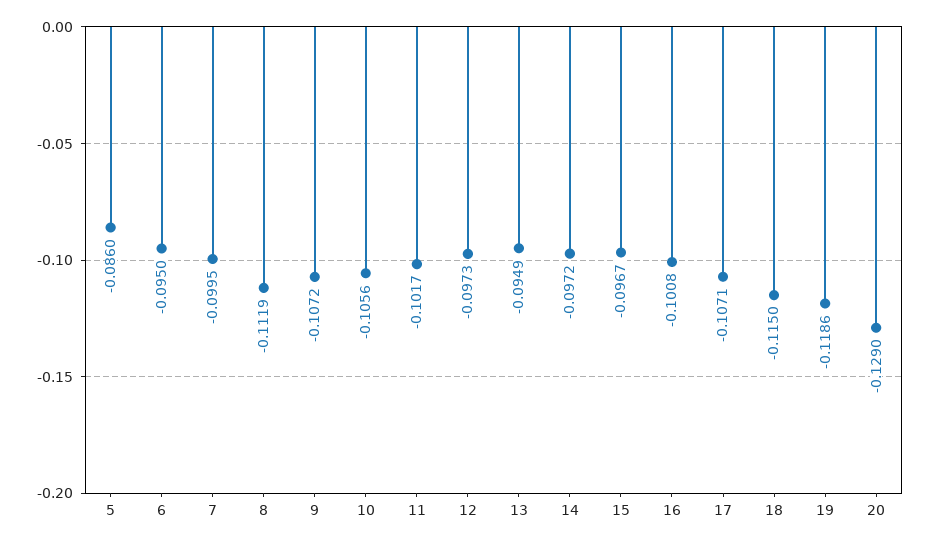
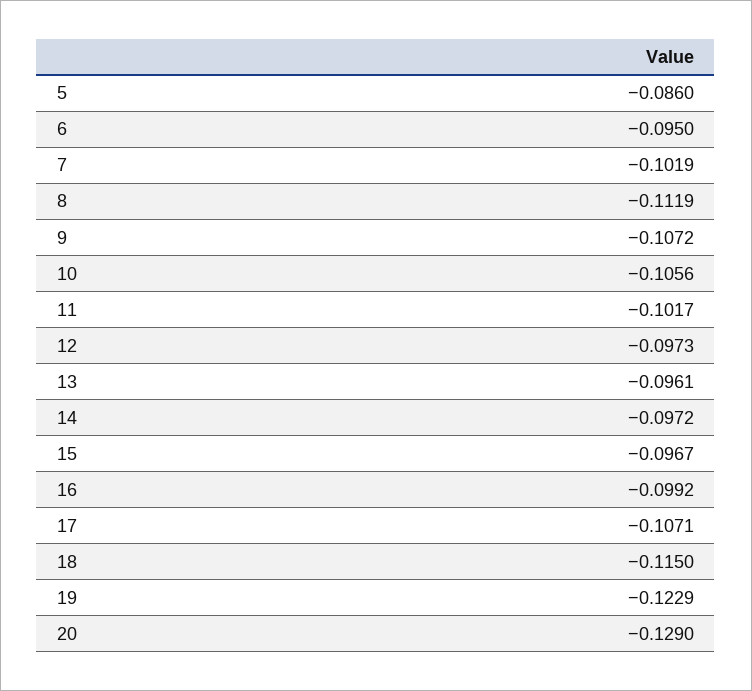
  {
    "5": -0.086,
    "6": -0.095,
-   "7": -0.0995,
+   "7": -0.1019,
    "8": -0.1119,
    "9": -0.1072,
    "10": -0.1056,
    "11": -0.1017,
    "12": -0.0973,
-   "13": -0.0949,
+   "13": -0.0961,
    "14": -0.0972,
    "15": -0.0967,
-   "16": -0.1008,
+   "16": -0.0992,
    "17": -0.1071,
    "18": -0.115,
-   "19": -0.1186,
+   "19": -0.1229,
    "20": -0.129
  }

